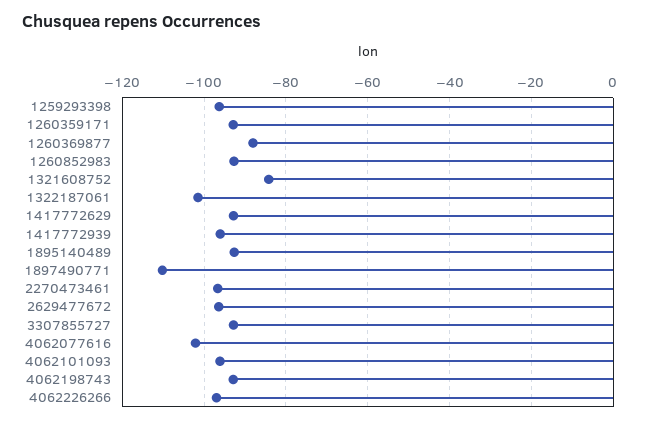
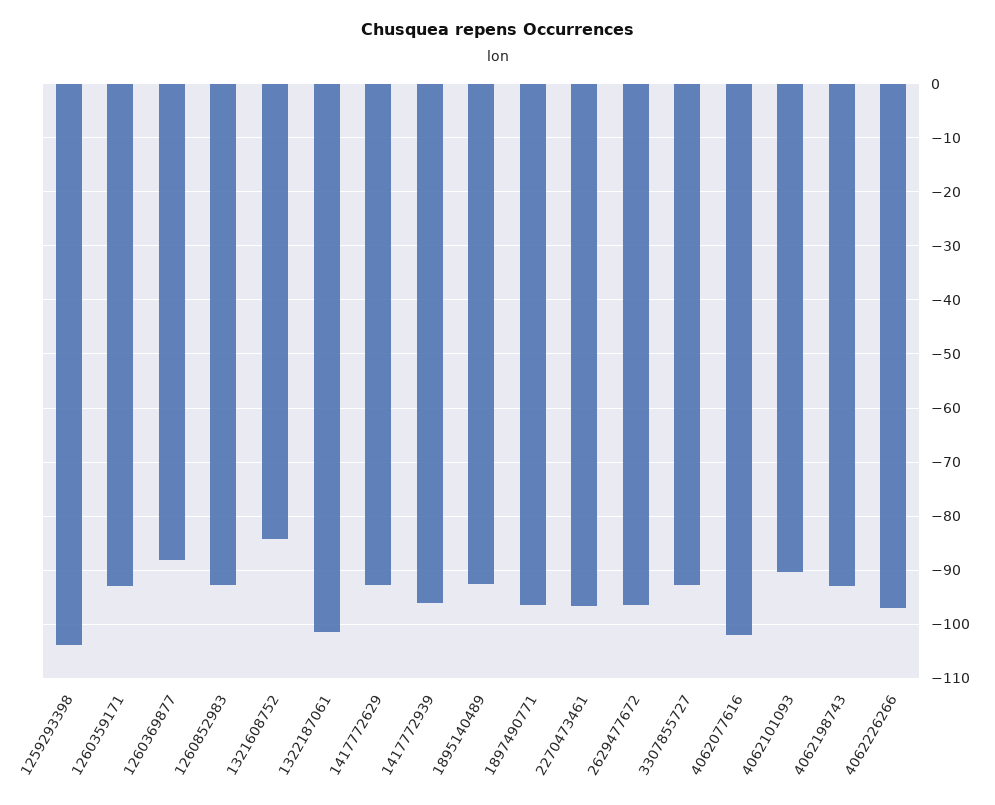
  {
-   "1259293398": -96,
+   "1259293398": -104,
    "1260359171": -92,
    "1260369877": -88,
    "1260852983": -92,
    "1321608752": -84,
    "1322187061": -102,
    "1417772629": -92,
    "1417772939": -96,
    "1895140489": -92,
-   "1897490771": -110,
+   "1897490771": -96,
    "2270473461": -96,
    "2629477672": -96,
    "3307855727": -92,
    "4062077616": -102,
-   "4062101093": -96,
+   "4062101093": -90,
    "4062198743": -92,
    "4062226266": -96
  }

